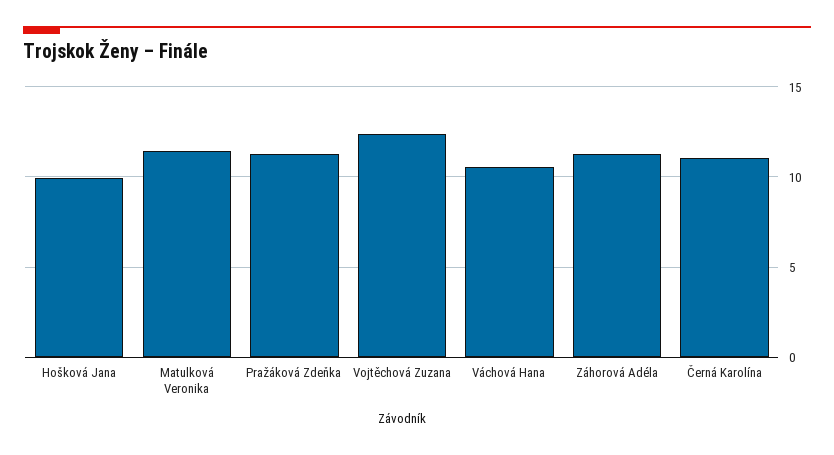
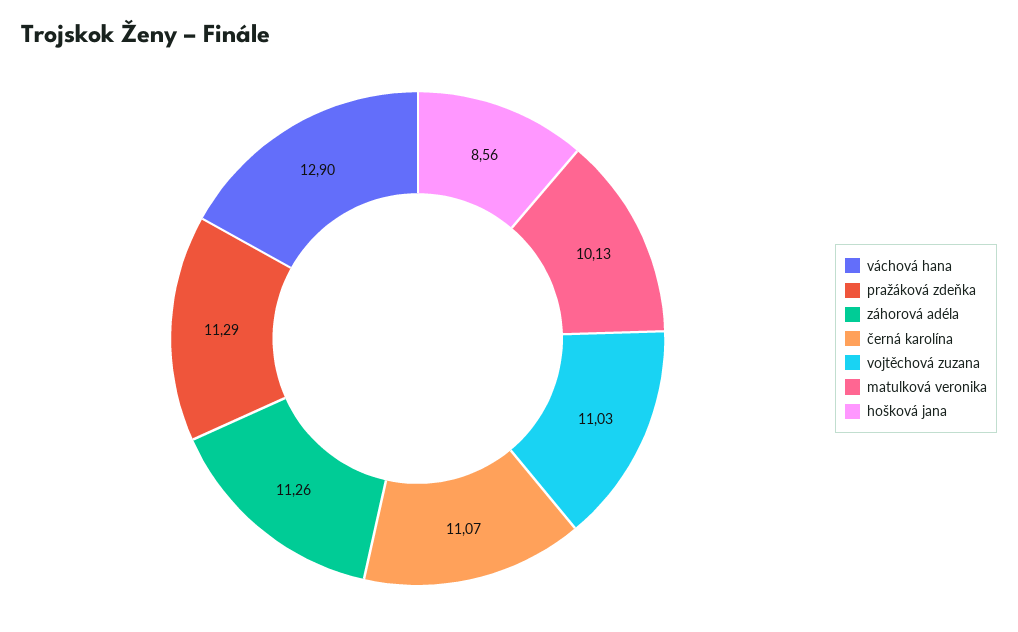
  {
-   "Hošková Jana": 10,
+   "Hošková Jana": 8.56,
-   "Matulková Veronika": 11.5,
+   "Matulková Veronika": 10.13,
    "Pražáková Zdeňka": 11.29,
-   "Vojtěchová Zuzana": 12.5,
+   "Vojtěchová Zuzana": 11.03,
-   "Váchová Hana": 10.5,
+   "Váchová Hana": 12.9,
    "Záhorová Adéla": 11.26,
    "Černá Karolína": 11.07
  }

